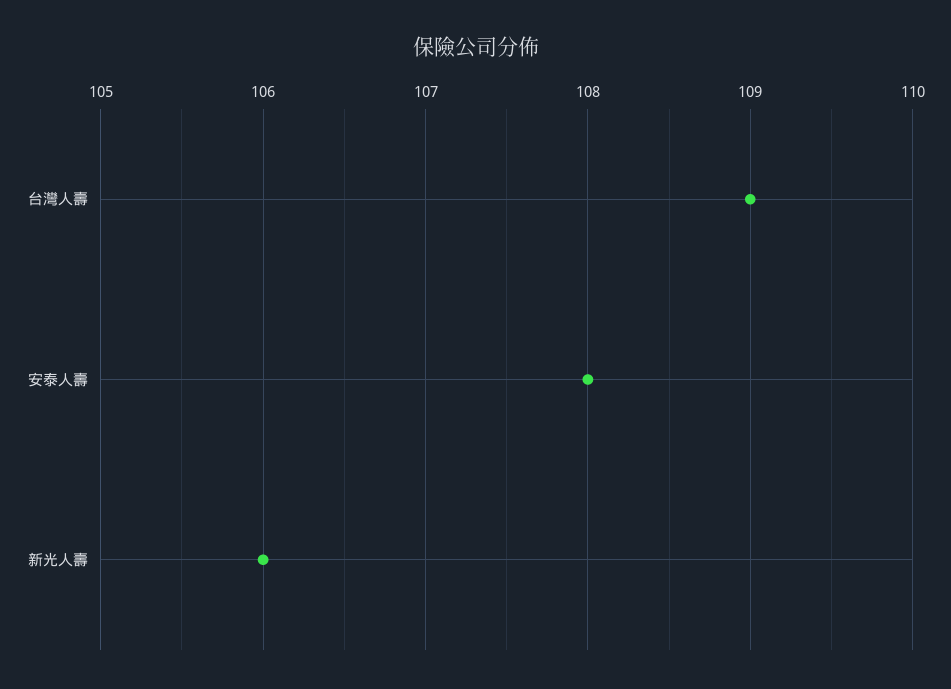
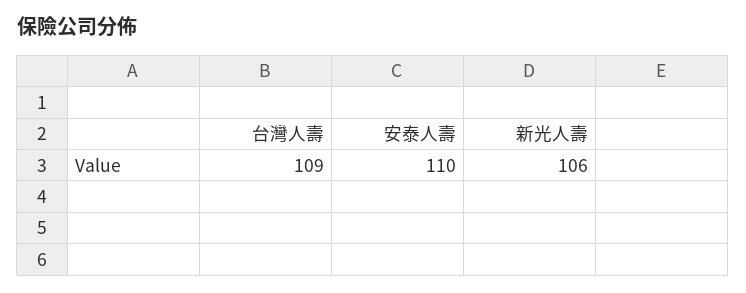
  {
    "台灣人壽": 109,
-   "安泰人壽": 108,
+   "安泰人壽": 110,
    "新光人壽": 106
  }

